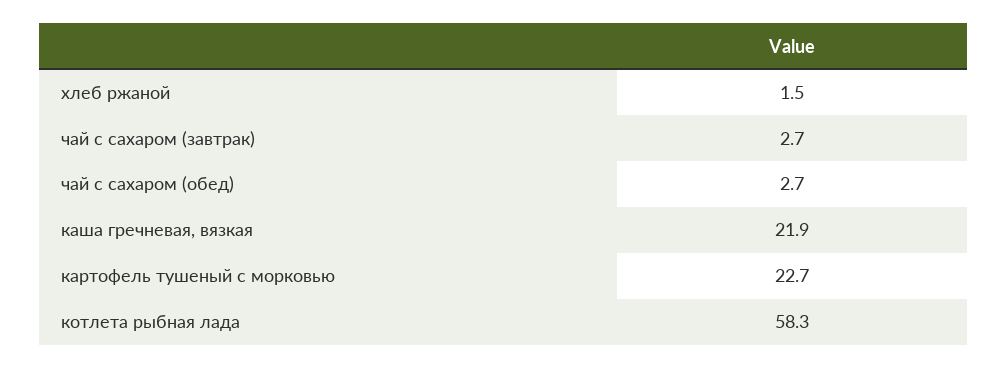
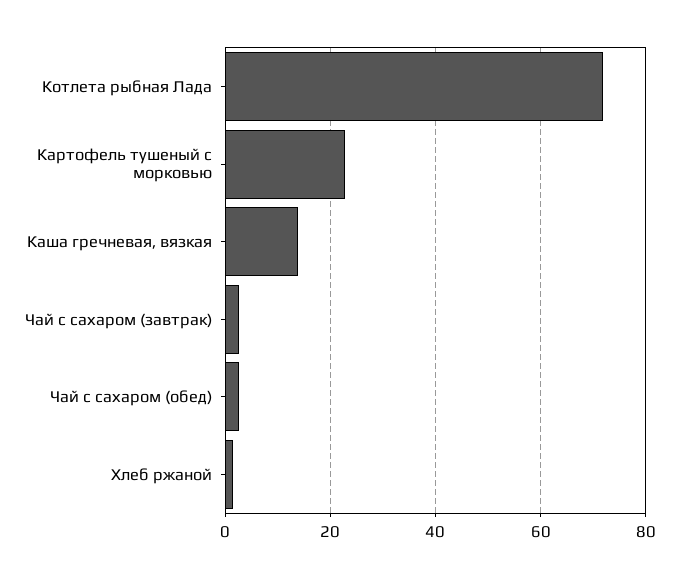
  {
    "хлеб ржаной": 1.5,
    "чай с сахаром (завтрак)": 2.7,
    "чай с сахаром (обед)": 2.7,
-   "каша гречневая, вязкая": 21.9,
+   "каша гречневая, вязкая": 14,
    "картофель тушеный с морковью": 22.7,
-   "котлета рыбная лада": 58.3
+   "котлета рыбная лада": 72
  }

